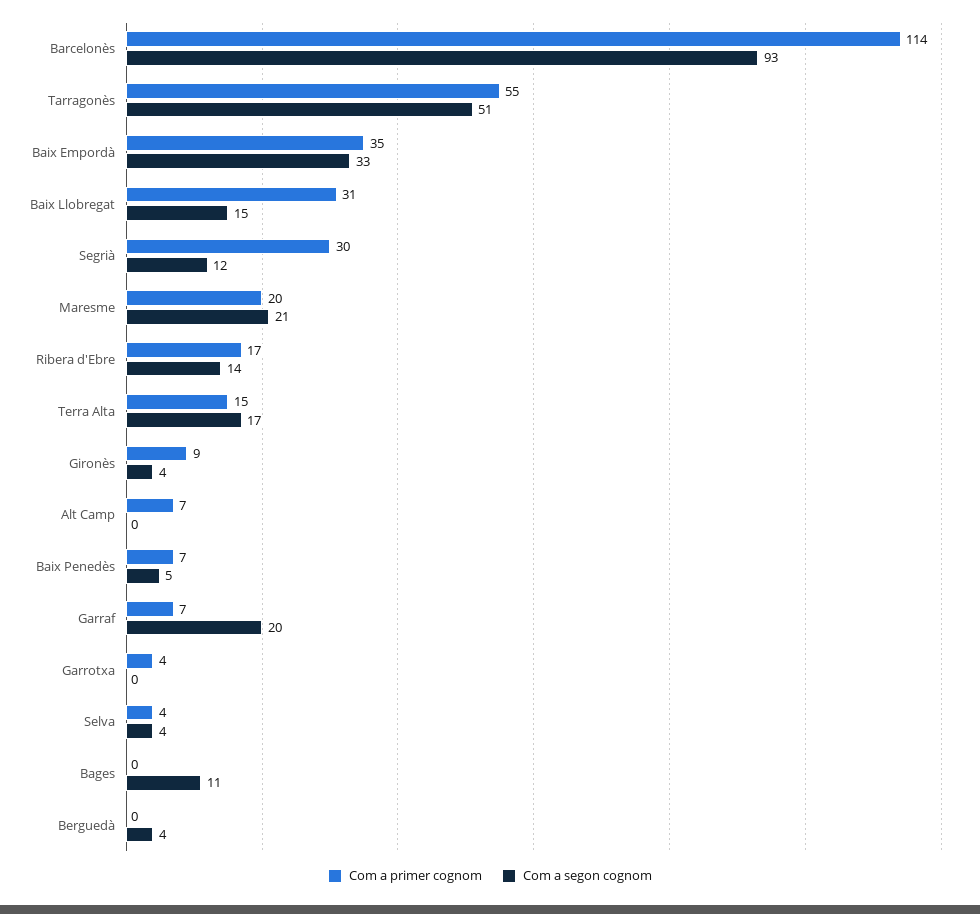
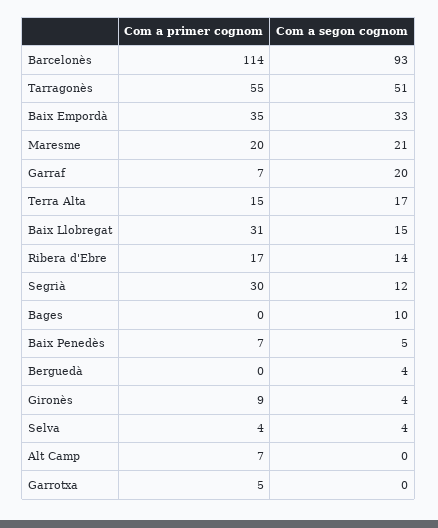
  {
    "Com a primer cognom": {
      "Barcelonès": 114,
      "Tarragonès": 55,
      "Baix Empordà": 35,
      "Baix Llobregat": 31,
      "Segrià": 30,
      "Maresme": 20,
      "Ribera d'Ebre": 17,
      "Terra Alta": 15,
      "Gironès": 9,
      "Alt Camp": 7,
      "Baix Penedès": 7,
      "Garraf": 7,
-     "Garrotxa": 4,
+     "Garrotxa": 5,
      "Selva": 4,
      "Bages": 0,
      "Berguedà": 0
    },
    "Com a segon cognom": {
      "Barcelonès": 93,
      "Tarragonès": 51,
      "Baix Empordà": 33,
      "Baix Llobregat": 15,
      "Segrià": 12,
      "Maresme": 21,
      "Ribera d'Ebre": 14,
      "Terra Alta": 17,
      "Gironès": 4,
      "Alt Camp": 0,
      "Baix Penedès": 5,
      "Garraf": 20,
      "Garrotxa": 0,
      "Selva": 4,
-     "Bages": 11,
+     "Bages": 10,
      "Berguedà": 4
    }
  }

